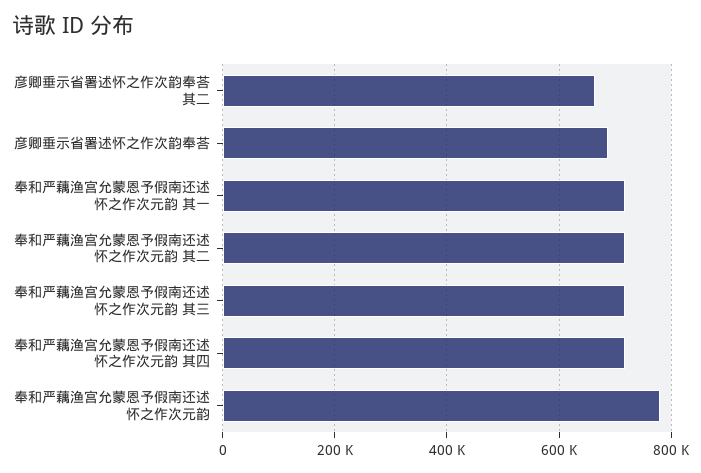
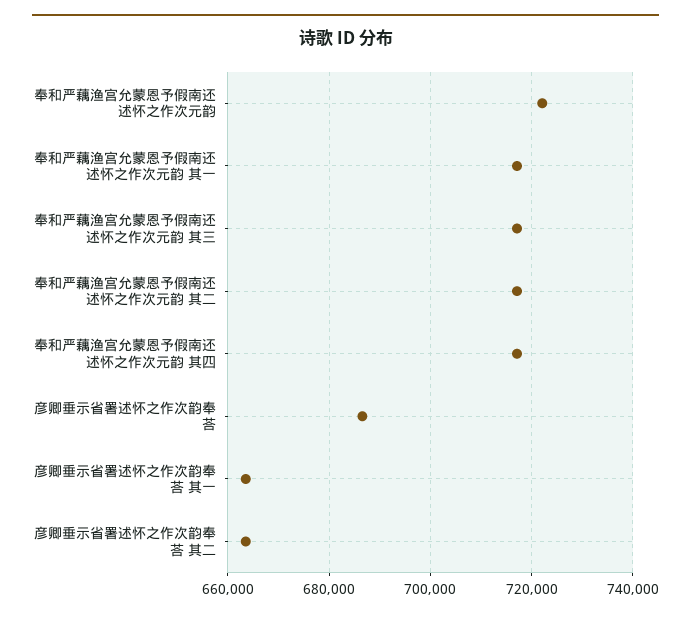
  {
    "彦卿垂示省署述怀之作次韵奉荅 其二": 664000,
    "彦卿垂示省署述怀之作次韵奉荅": 686000,
    "奉和严藕渔宫允蒙恩予假南还述怀之作次元韵 其一": 718000,
    "奉和严藕渔宫允蒙恩予假南还述怀之作次元韵 其二": 718000,
    "奉和严藕渔宫允蒙恩予假南还述怀之作次元韵 其三": 718000,
    "奉和严藕渔宫允蒙恩予假南还述怀之作次元韵 其四": 718000,
-   "奉和严藕渔宫允蒙恩予假南还述怀之作次元韵": 780000
+   "奉和严藕渔宫允蒙恩予假南还述怀之作次元韵": 722000,
+   "彦卿垂示省署述怀之作次韵奉荅 其一": 664000
  }

